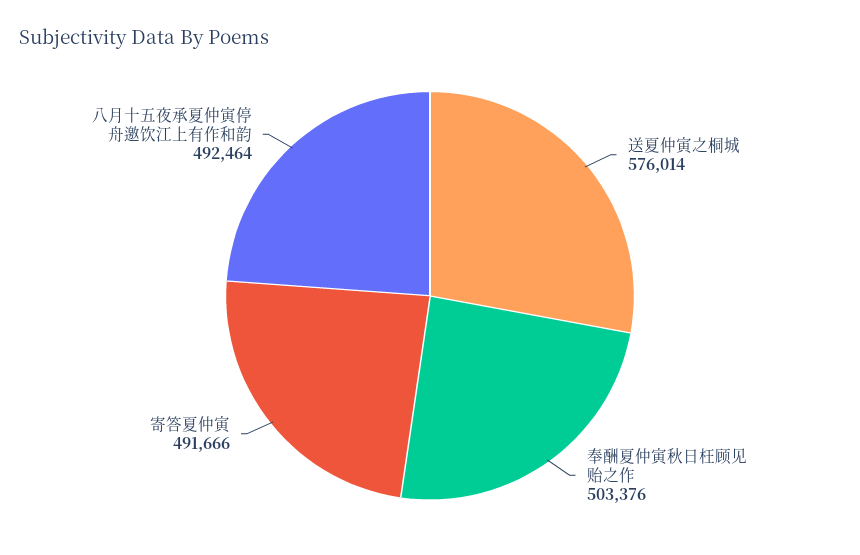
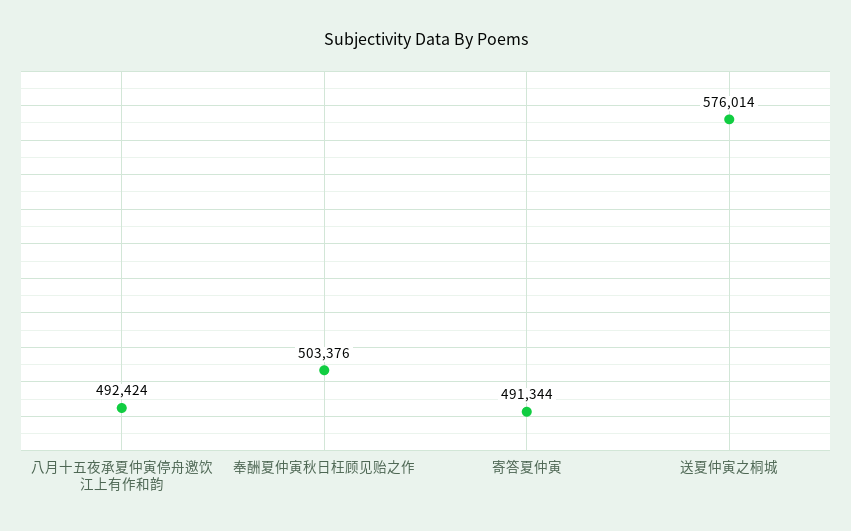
  {
    "送夏仲寅之桐城": 576014,
    "奉酬夏仲寅秋日枉顾见贻之作": 503376,
-   "寄答夏仲寅": 491666,
+   "寄答夏仲寅": 491344,
-   "八月十五夜承夏仲寅停舟邀饮江上有作和韵": 492464
+   "八月十五夜承夏仲寅停舟邀饮江上有作和韵": 492424
  }

